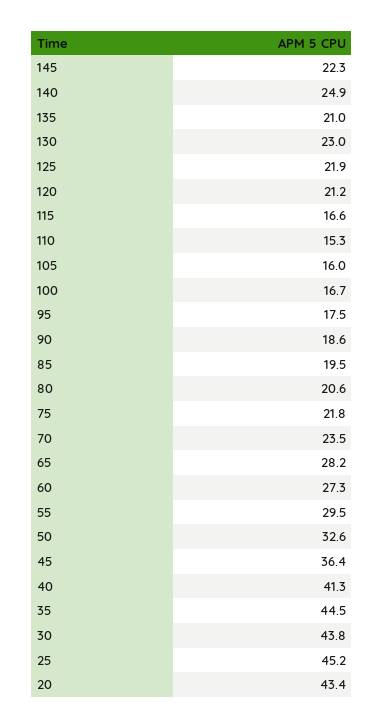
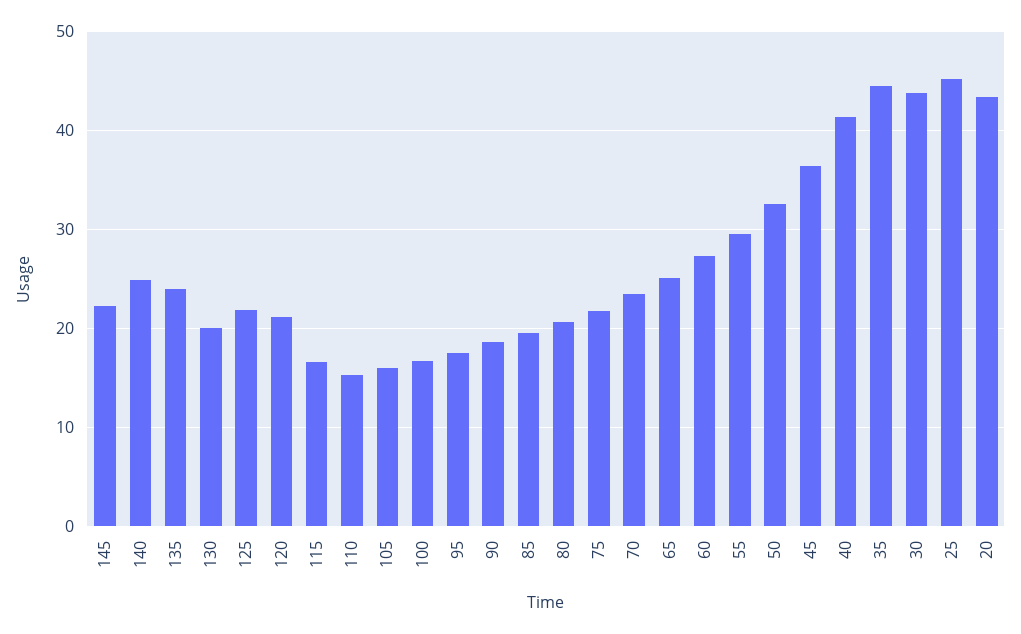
  {
    "145": 22.3,
    "140": 24.9,
-   "135": 21,
+   "135": 24,
-   "130": 23,
+   "130": 20,
    "125": 21.9,
    "120": 21.2,
    "115": 16.6,
    "110": 15.3,
    "105": 16,
    "100": 16.7,
    "95": 17.5,
    "90": 18.6,
    "85": 19.5,
    "80": 20.6,
    "75": 21.8,
    "70": 23.5,
-   "65": 28.2,
+   "65": 25,
    "60": 27.3,
    "55": 29.5,
    "50": 32.6,
    "45": 36.4,
    "40": 41.3,
    "35": 44.5,
    "30": 43.8,
    "25": 45.2,
    "20": 43.4
  }

